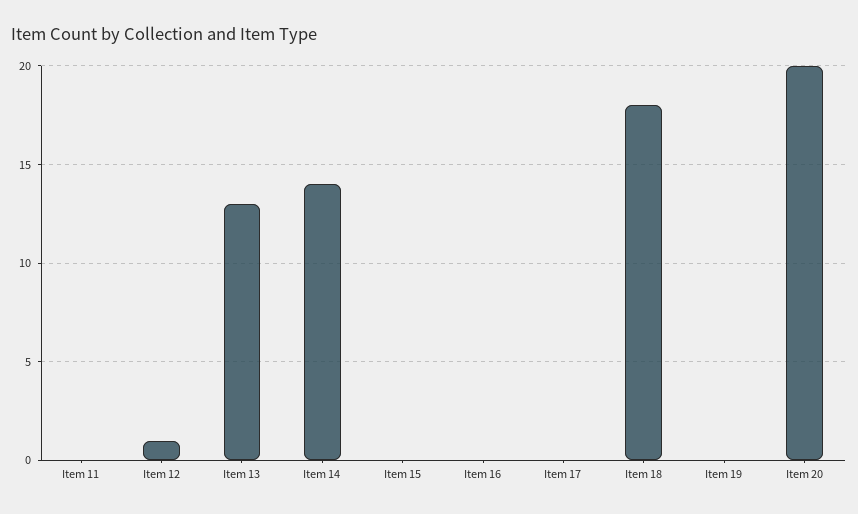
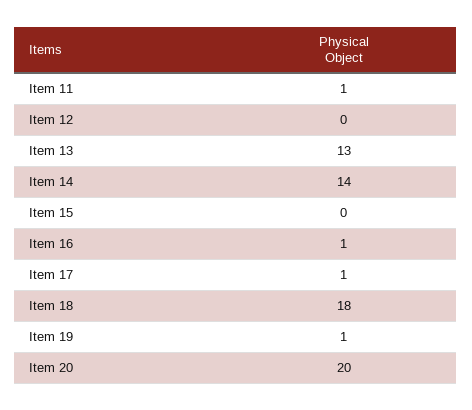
  {
-   "Item 11": 0,
+   "Item 11": 1,
-   "Item 12": 1,
+   "Item 12": 0,
    "Item 13": 13,
    "Item 14": 14,
    "Item 15": 0,
-   "Item 16": 0,
+   "Item 16": 1,
-   "Item 17": 0,
+   "Item 17": 1,
    "Item 18": 18,
-   "Item 19": 0,
+   "Item 19": 1,
    "Item 20": 20
  }

